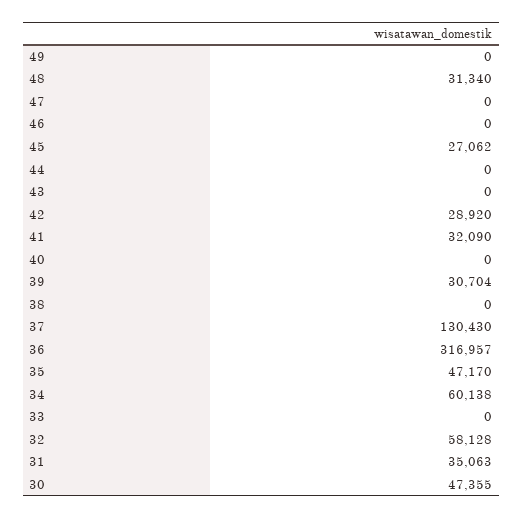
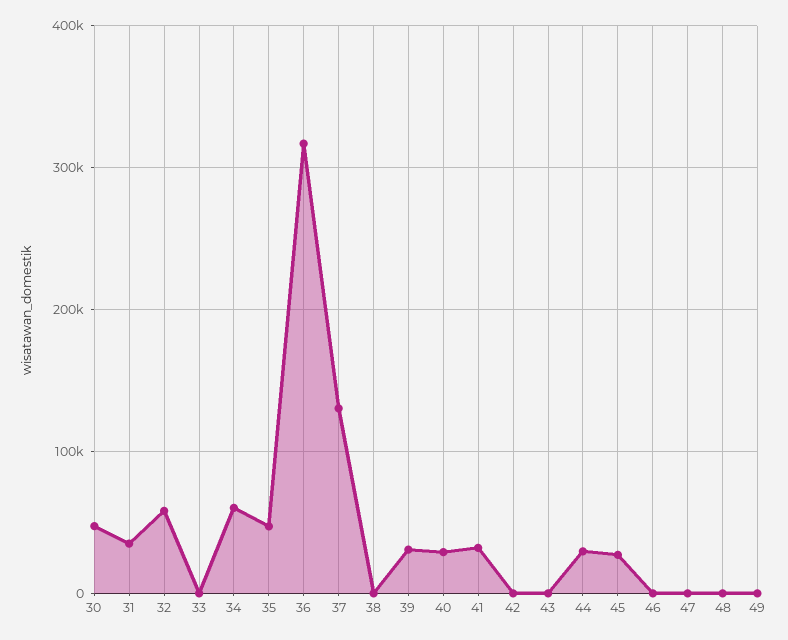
  {
    "49": 0,
-   "48": 31340,
+   "48": 0,
    "47": 0,
    "46": 0,
    "45": 27062,
-   "44": 0,
+   "44": 30000,
    "43": 0,
-   "42": 28920,
+   "42": 0,
    "41": 32090,
-   "40": 0,
+   "40": 30000,
    "39": 30704,
    "38": 0,
    "37": 130430,
    "36": 316957,
    "35": 47170,
    "34": 60138,
    "33": 0,
    "32": 58128,
    "31": 35063,
    "30": 47355
  }

